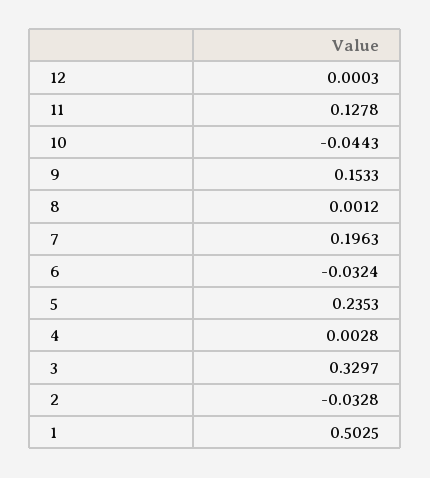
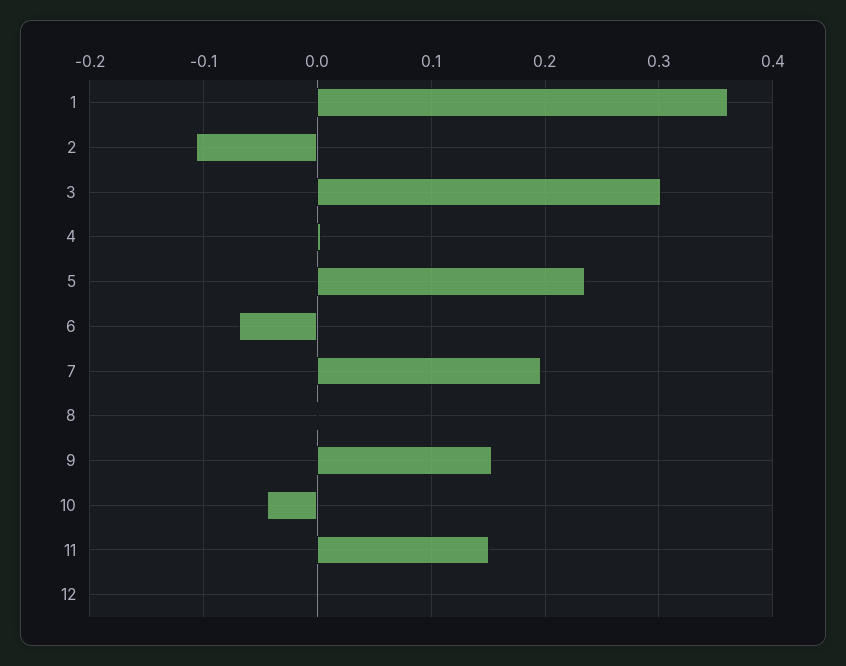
  {
    "12": 0.0003,
-   "11": 0.1278,
+   "11": 0.15,
    "10": -0.0443,
    "9": 0.1533,
    "8": 0.0012,
    "7": 0.1963,
-   "6": -0.0324,
+   "6": -0.07,
    "5": 0.2353,
    "4": 0.0028,
-   "3": 0.3297,
+   "3": 0.3,
-   "2": -0.0328,
+   "2": -0.11,
-   "1": 0.5025
+   "1": 0.36
  }

